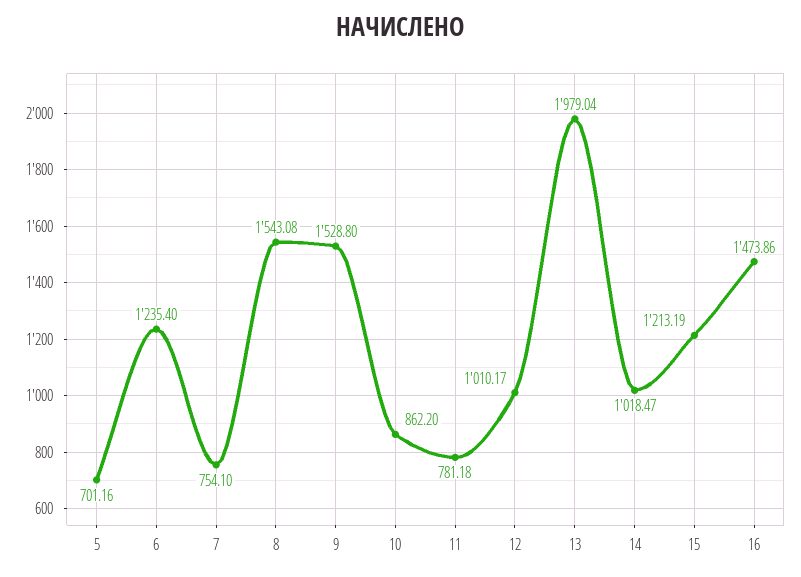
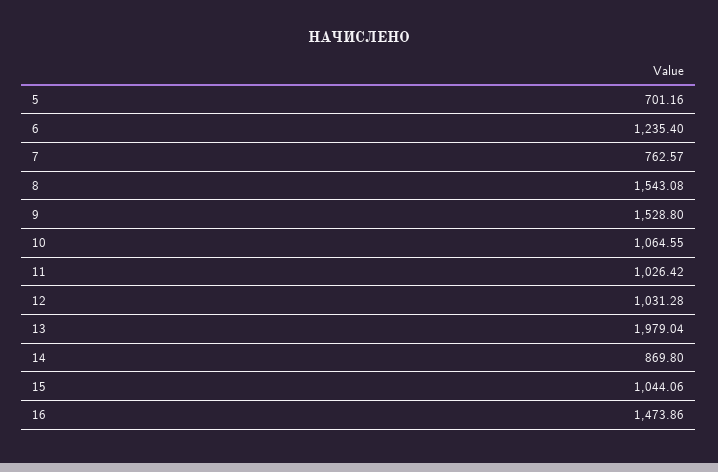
  {
    "5": 701.16,
    "6": 1235.4,
-   "7": 754.1,
+   "7": 762.57,
    "8": 1543.08,
    "9": 1528.8,
-   "10": 862.2,
+   "10": 1064.55,
-   "11": 781.18,
+   "11": 1026.42,
-   "12": 1010.17,
+   "12": 1031.28,
    "13": 1979.04,
-   "14": 1018.47,
+   "14": 869.8,
-   "15": 1213.19,
+   "15": 1044.06,
    "16": 1473.86
  }

